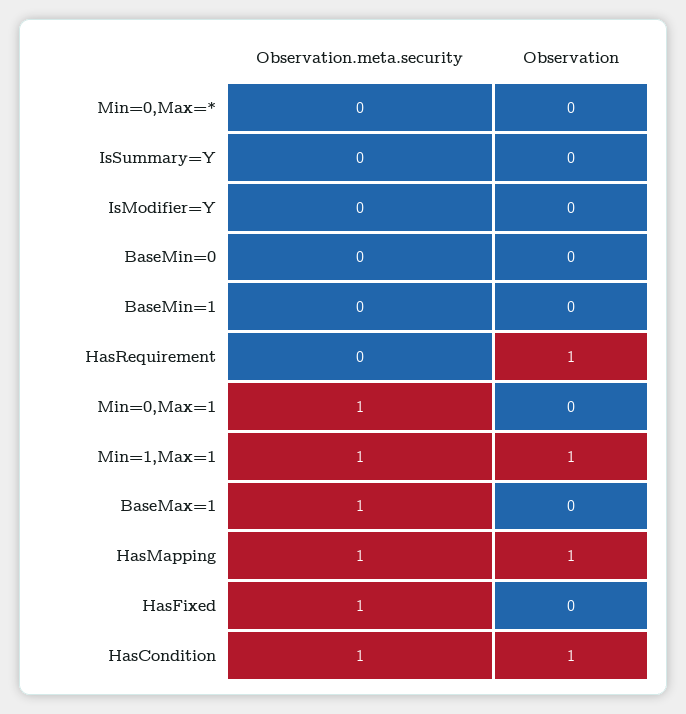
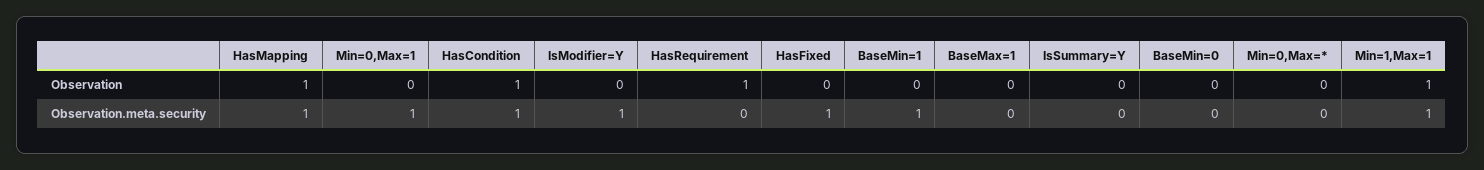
  {
    "Observation.meta.security": {
      "Min=0,Max=*": 0,
      "IsSummary=Y": 0,
-     "IsModifier=Y": 0,
+     "IsModifier=Y": 1,
      "BaseMin=0": 0,
-     "BaseMin=1": 0,
+     "BaseMin=1": 1,
      "HasRequirement": 0,
      "Min=0,Max=1": 1,
      "Min=1,Max=1": 1,
-     "BaseMax=1": 1,
+     "BaseMax=1": 0,
      "HasMapping": 1,
      "HasFixed": 1,
      "HasCondition": 1
    },
    "Observation": {
      "Min=0,Max=*": 0,
      "IsSummary=Y": 0,
      "IsModifier=Y": 0,
      "BaseMin=0": 0,
      "BaseMin=1": 0,
      "HasRequirement": 1,
      "Min=0,Max=1": 0,
      "Min=1,Max=1": 1,
      "BaseMax=1": 0,
      "HasMapping": 1,
      "HasFixed": 0,
      "HasCondition": 1
    }
  }

